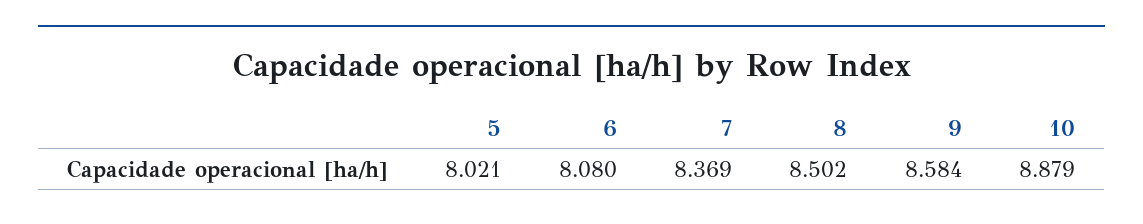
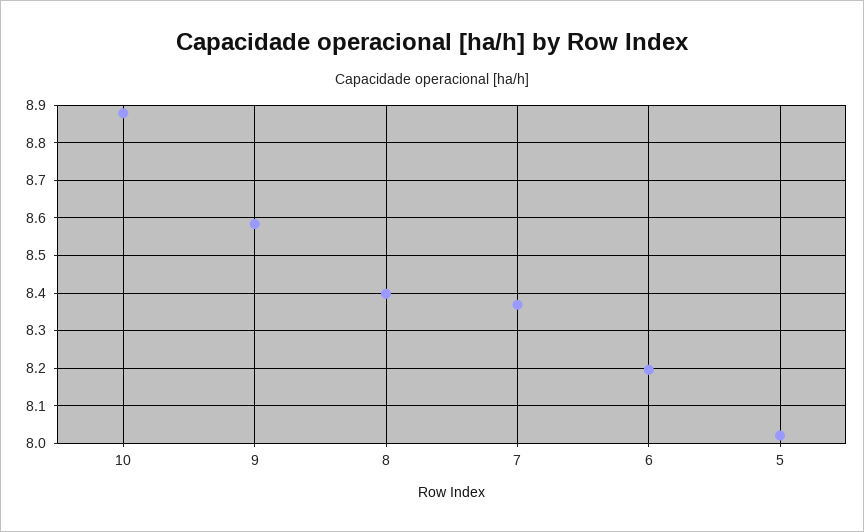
  {
    "5": 8.021,
-   "6": 8.08,
+   "6": 8.2,
    "7": 8.369,
-   "8": 8.502,
+   "8": 8.4,
    "9": 8.584,
    "10": 8.879
  }

